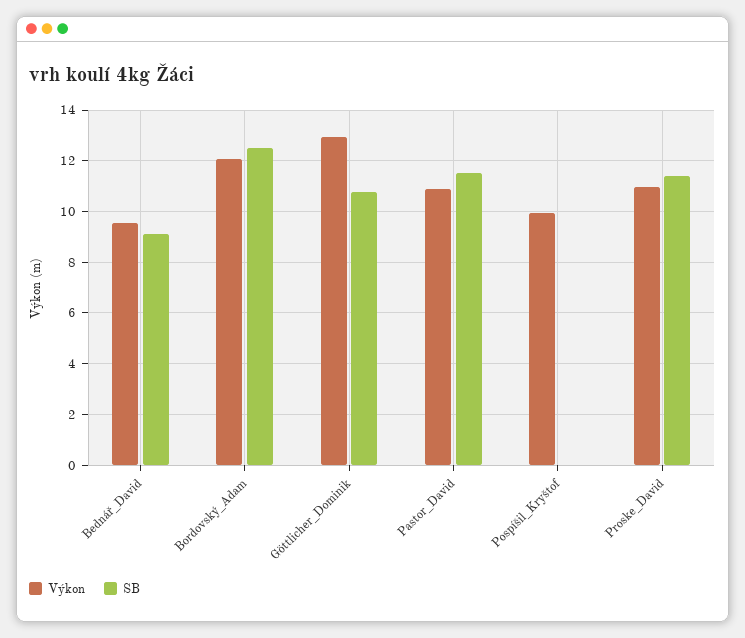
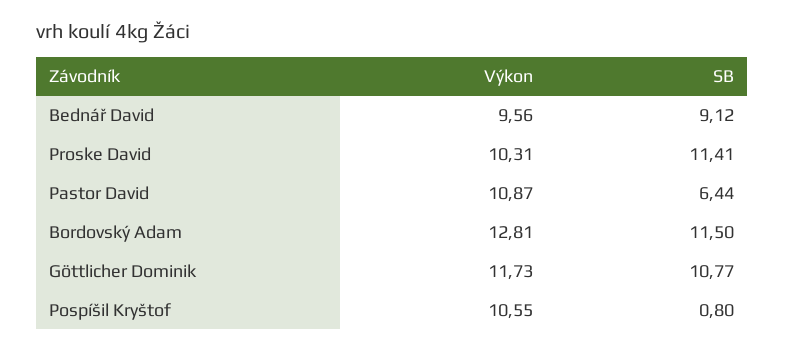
  {
    "Výkon": {
      "Bednář_David": 9.56,
-     "Bordovský_Adam": 12,
+     "Bordovský_Adam": 12.81,
-     "Göttlicher_Dominik": 13,
+     "Göttlicher_Dominik": 11.73,
      "Pastor_David": 10.87,
-     "Pospíšil_Kryštof": 10,
+     "Pospíšil_Kryštof": 10.55,
-     "Proske_David": 11
+     "Proske_David": 10.31
    },
    "SB": {
      "Bednář_David": 9.12,
-     "Bordovský_Adam": 12.5,
+     "Bordovský_Adam": 11.5,
      "Göttlicher_Dominik": 10.77,
-     "Pastor_David": 11.5,
+     "Pastor_David": 6.44,
-     "Pospíšil_Kryštof": 0,
+     "Pospíšil_Kryštof": 0.8,
      "Proske_David": 11.41
    }
  }

